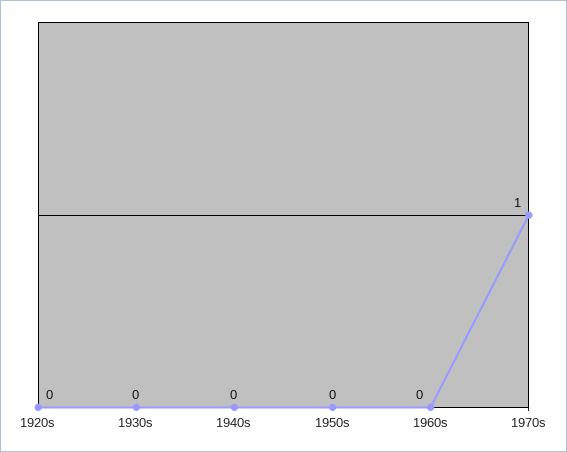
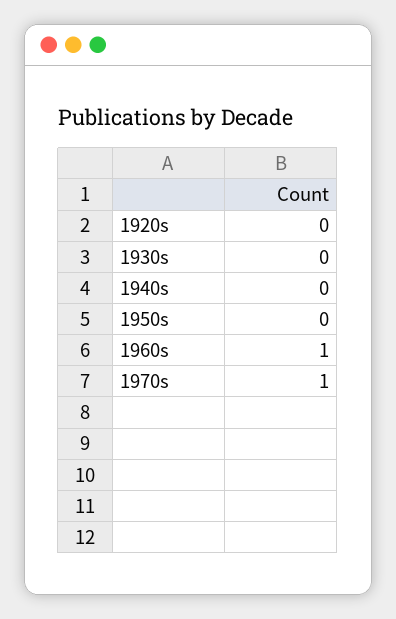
  {
    "1920s": 0,
    "1930s": 0,
    "1940s": 0,
    "1950s": 0,
-   "1960s": 0,
+   "1960s": 1,
    "1970s": 1
  }

